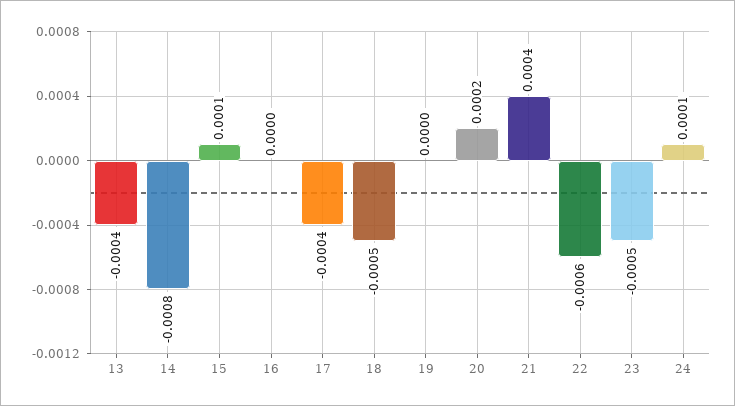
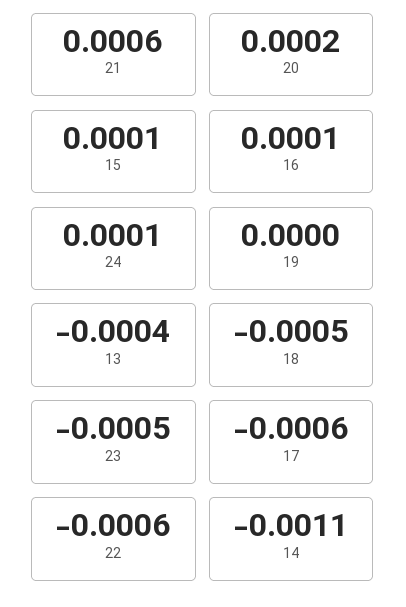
  {
    "13": -0.0004,
-   "14": -0.0008,
+   "14": -0.0011,
    "15": 0.0001,
-   "16": 0,
+   "16": 0.0001,
-   "17": -0.0004,
+   "17": -0.0006,
    "18": -0.0005,
    "19": 0,
    "20": 0.0002,
-   "21": 0.0004,
+   "21": 0.0006,
    "22": -0.0006,
    "23": -0.0005,
    "24": 0.0001
  }

